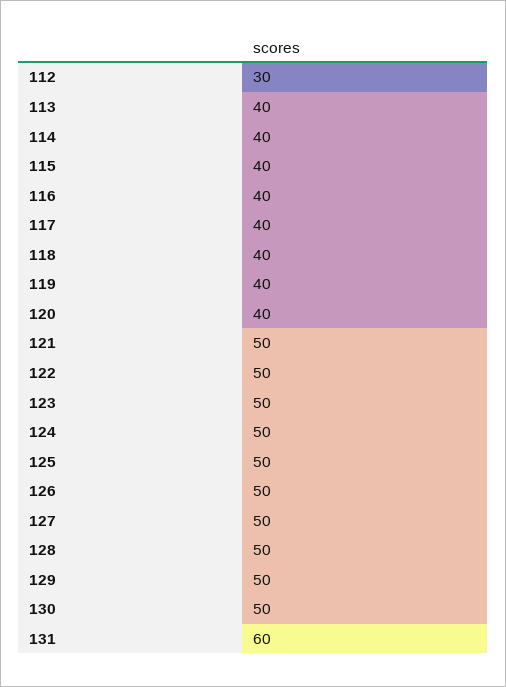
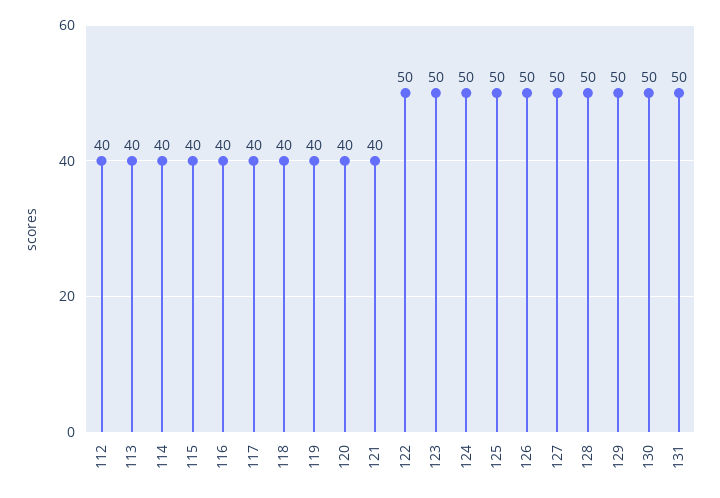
  {
-   "112": 30,
+   "112": 40,
    "113": 40,
    "114": 40,
    "115": 40,
    "116": 40,
    "117": 40,
    "118": 40,
    "119": 40,
    "120": 40,
-   "121": 50,
+   "121": 40,
    "122": 50,
    "123": 50,
    "124": 50,
    "125": 50,
    "126": 50,
    "127": 50,
    "128": 50,
    "129": 50,
    "130": 50,
-   "131": 60
+   "131": 50
  }

